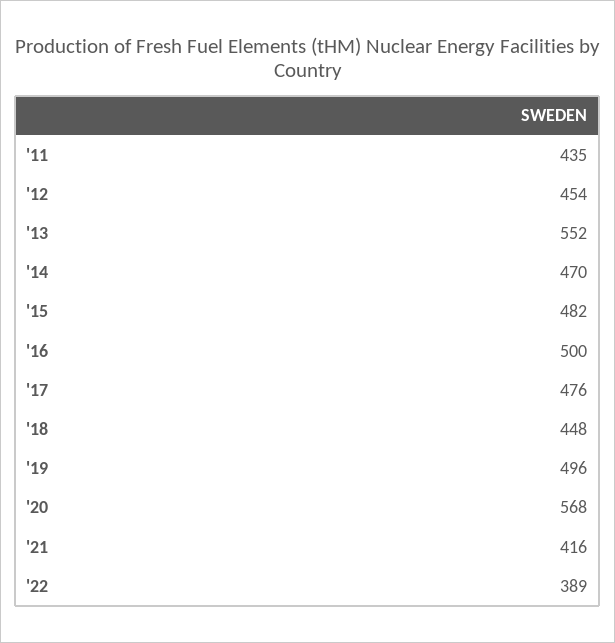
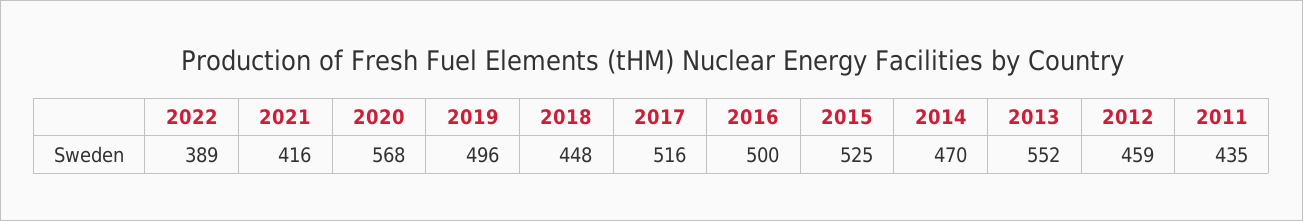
  {
    "'11": 435,
-   "'12": 454,
+   "'12": 459,
    "'13": 552,
    "'14": 470,
-   "'15": 482,
+   "'15": 525,
    "'16": 500,
-   "'17": 476,
+   "'17": 516,
    "'18": 448,
    "'19": 496,
    "'20": 568,
    "'21": 416,
    "'22": 389
  }

